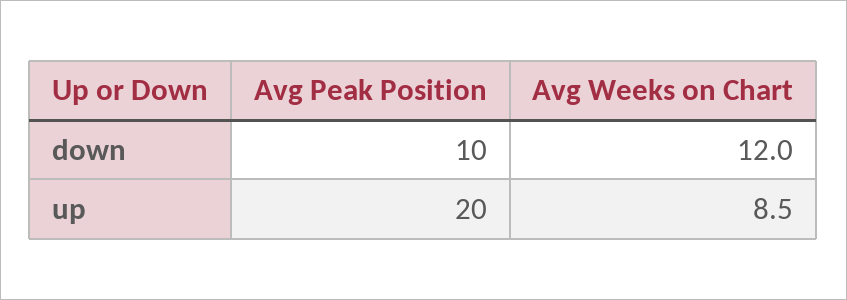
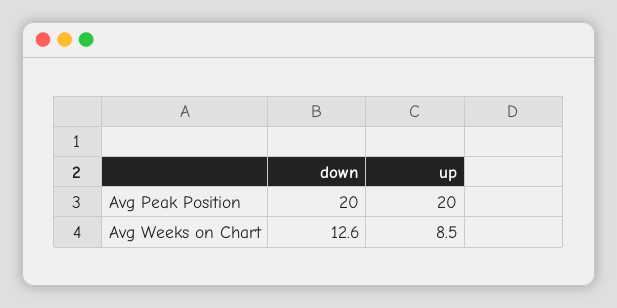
  {
    "Avg Peak Position": {
-     "down": 10,
+     "down": 20,
      "up": 20
    },
    "Avg Weeks on Chart": {
-     "down": 12,
+     "down": 12.6,
      "up": 8.5
    }
  }

